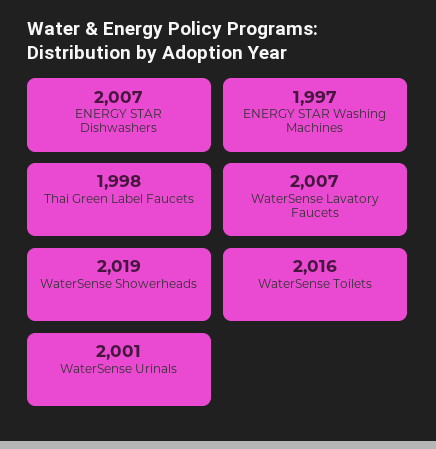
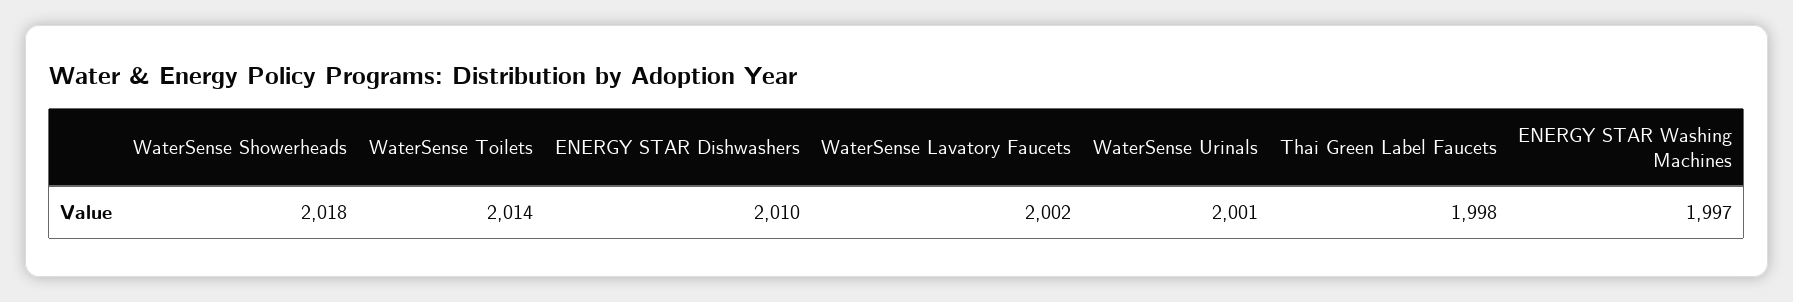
  {
-   "ENERGY STAR Dishwashers": 2007,
+   "ENERGY STAR Dishwashers": 2010,
    "ENERGY STAR Washing Machines": 1997,
    "Thai Green Label Faucets": 1998,
-   "WaterSense Lavatory Faucets": 2007,
+   "WaterSense Lavatory Faucets": 2002,
-   "WaterSense Showerheads": 2019,
+   "WaterSense Showerheads": 2018,
-   "WaterSense Toilets": 2016,
+   "WaterSense Toilets": 2014,
    "WaterSense Urinals": 2001
  }

